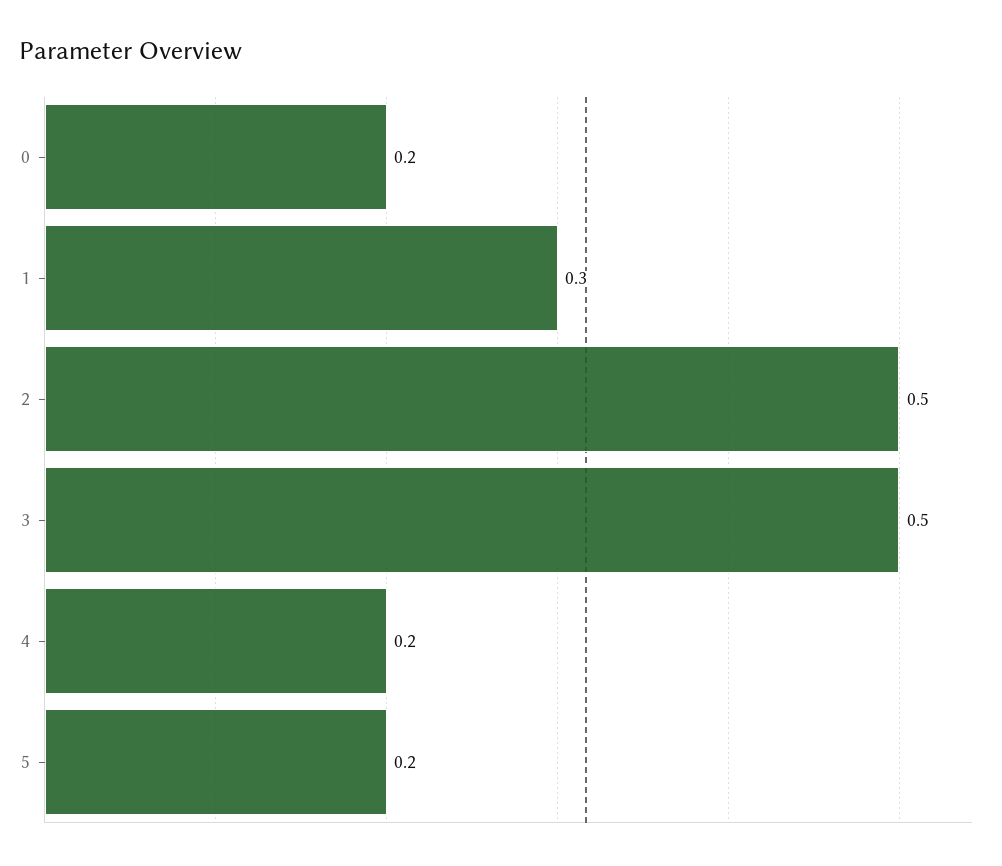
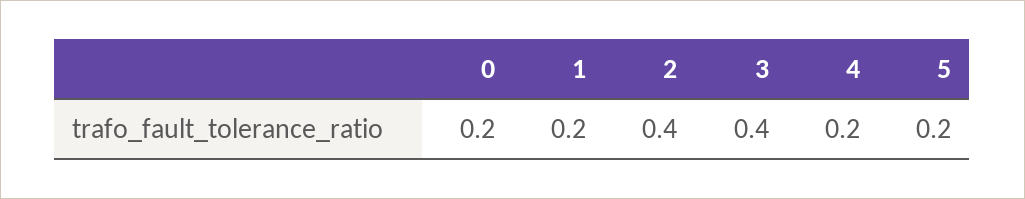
  {
    "0": 0.2,
-   "1": 0.3,
+   "1": 0.2,
-   "2": 0.5,
+   "2": 0.4,
-   "3": 0.5,
+   "3": 0.4,
    "4": 0.2,
    "5": 0.2
  }

